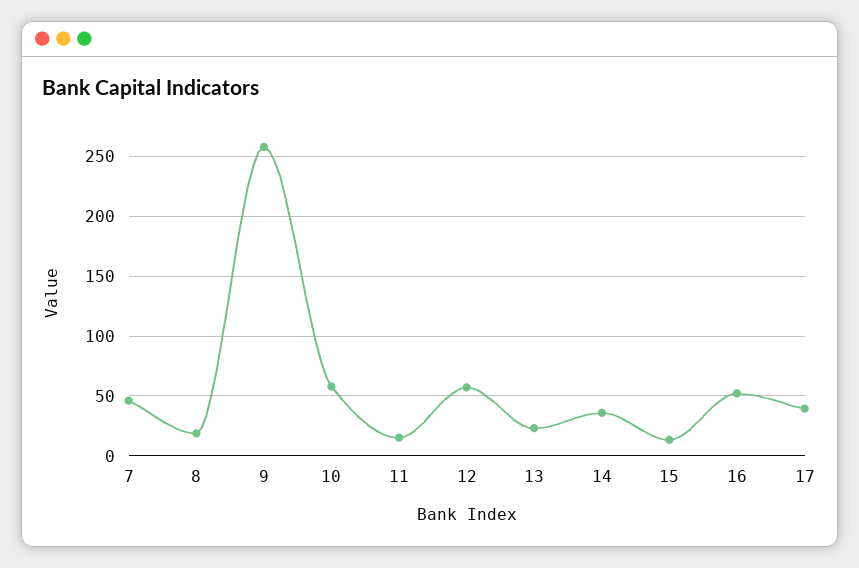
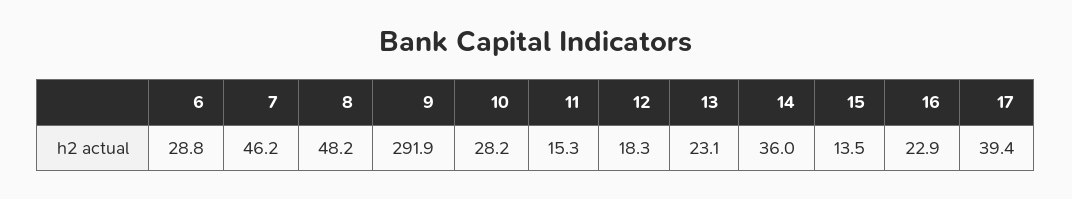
  {
    "7": 46.2,
-   "8": 20,
+   "8": 48.2,
-   "9": 260,
+   "9": 291.9,
-   "10": 60,
+   "10": 28.2,
    "11": 15.3,
-   "12": 60,
+   "12": 18.3,
    "13": 23.1,
    "14": 36,
    "15": 13.5,
-   "16": 50,
+   "16": 22.9,
-   "17": 39.4
+   "17": 39.4,
+   "6": 28.8
  }

